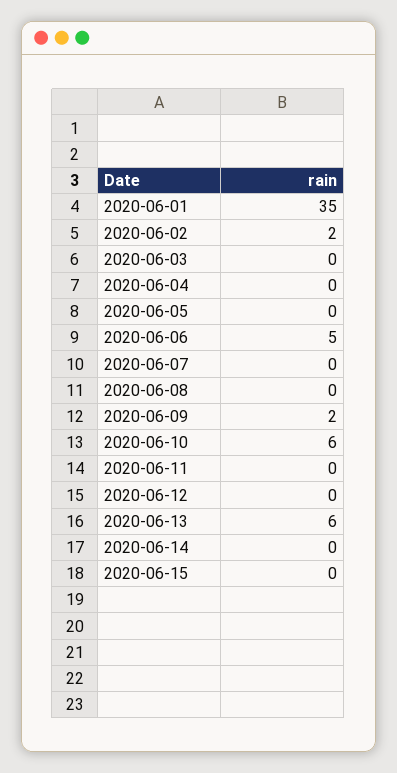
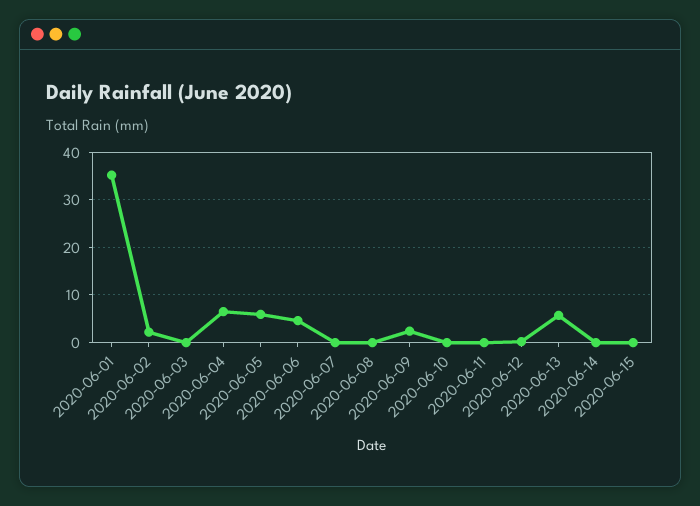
  {
    "2020-06-01": 35,
    "2020-06-02": 2,
    "2020-06-03": 0,
-   "2020-06-04": 0,
+   "2020-06-04": 6,
-   "2020-06-05": 0,
+   "2020-06-05": 6,
    "2020-06-06": 5,
    "2020-06-07": 0,
    "2020-06-08": 0,
    "2020-06-09": 2,
-   "2020-06-10": 6,
+   "2020-06-10": 0,
    "2020-06-11": 0,
    "2020-06-12": 0,
    "2020-06-13": 6,
    "2020-06-14": 0,
    "2020-06-15": 0
  }

